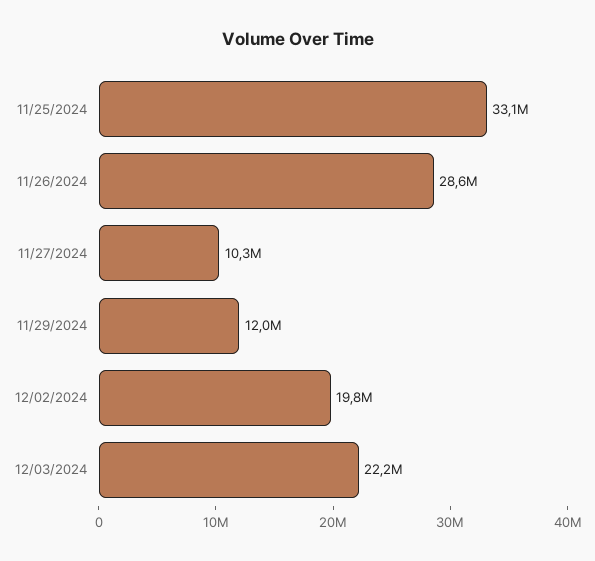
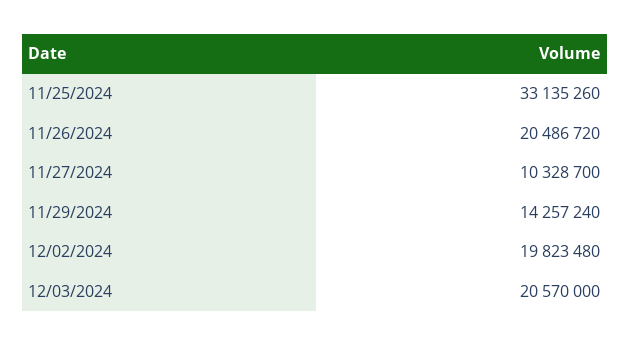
  {
    "11/25/2024": 33135260,
-   "11/26/2024": 28600000,
+   "11/26/2024": 20486720,
    "11/27/2024": 10328700,
-   "11/29/2024": 12000000,
+   "11/29/2024": 14257240,
    "12/02/2024": 19823480,
-   "12/03/2024": 22200000
+   "12/03/2024": 20570000
  }

